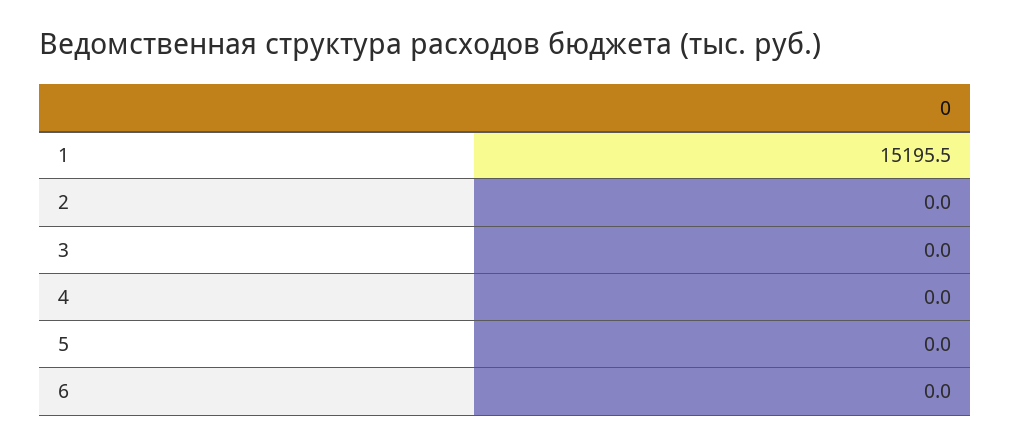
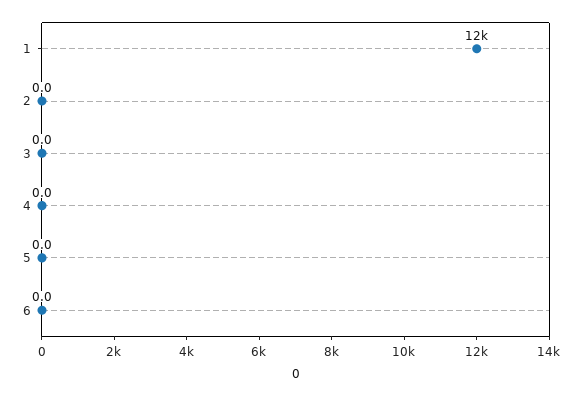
  {
-   "1": 15195.5,
+   "1": 12000,
    "2": 0,
    "3": 0,
    "4": 0,
    "5": 0,
    "6": 0
  }

